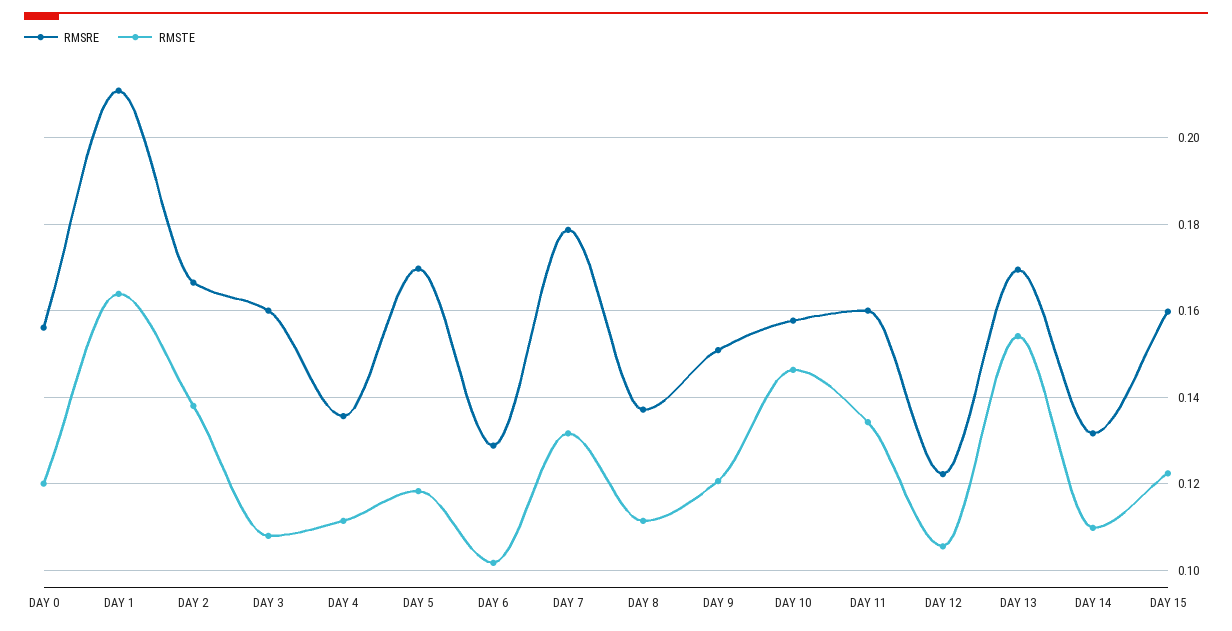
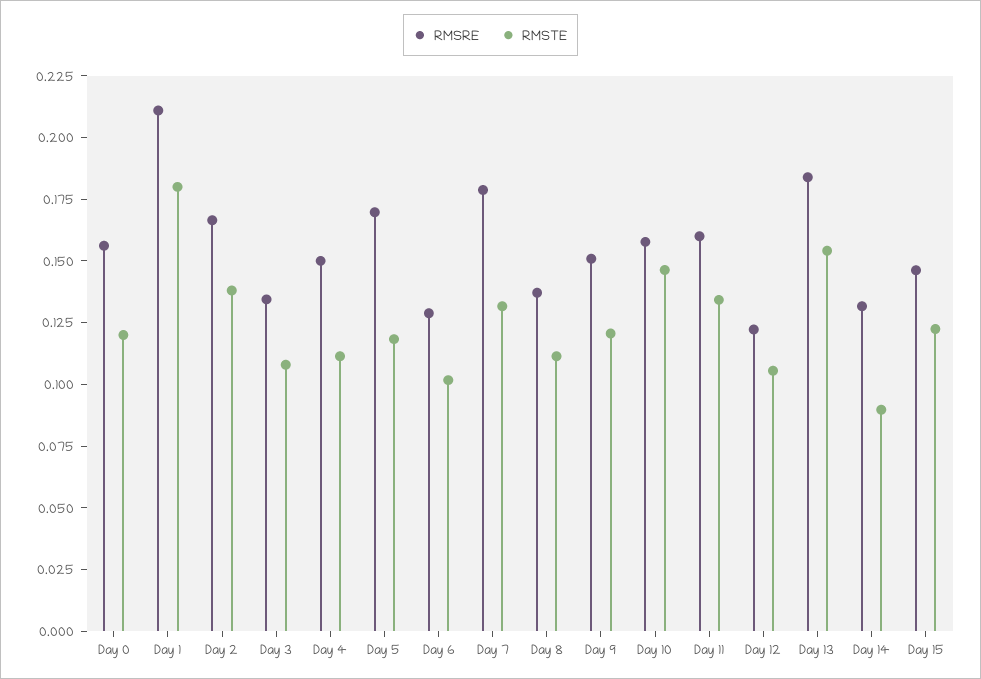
  {
    "RMSRE": {
      "DAY 0": 0.156,
      "DAY 1": 0.21,
      "DAY 2": 0.166,
-     "DAY 3": 0.16,
+     "DAY 3": 0.135,
-     "DAY 4": 0.136,
+     "DAY 4": 0.15,
      "DAY 5": 0.17,
      "DAY 6": 0.128,
      "DAY 7": 0.178,
      "DAY 8": 0.138,
      "DAY 9": 0.15,
      "DAY 10": 0.158,
      "DAY 11": 0.16,
      "DAY 12": 0.122,
-     "DAY 13": 0.17,
+     "DAY 13": 0.185,
      "DAY 14": 0.132,
-     "DAY 15": 0.16
+     "DAY 15": 0.145
    },
    "RMSTE": {
      "DAY 0": 0.12,
-     "DAY 1": 0.164,
+     "DAY 1": 0.18,
      "DAY 2": 0.138,
      "DAY 3": 0.108,
      "DAY 4": 0.112,
      "DAY 5": 0.118,
      "DAY 6": 0.102,
      "DAY 7": 0.132,
      "DAY 8": 0.112,
      "DAY 9": 0.12,
      "DAY 10": 0.146,
      "DAY 11": 0.134,
      "DAY 12": 0.106,
      "DAY 13": 0.154,
-     "DAY 14": 0.11,
+     "DAY 14": 0.09,
      "DAY 15": 0.122
    }
  }

